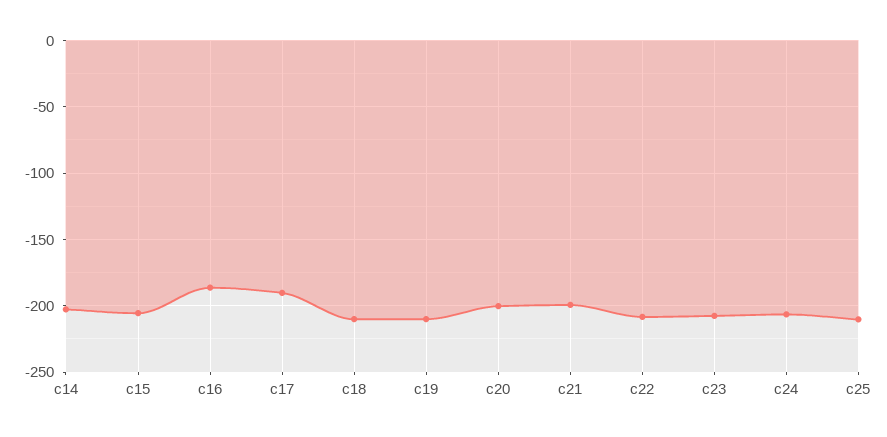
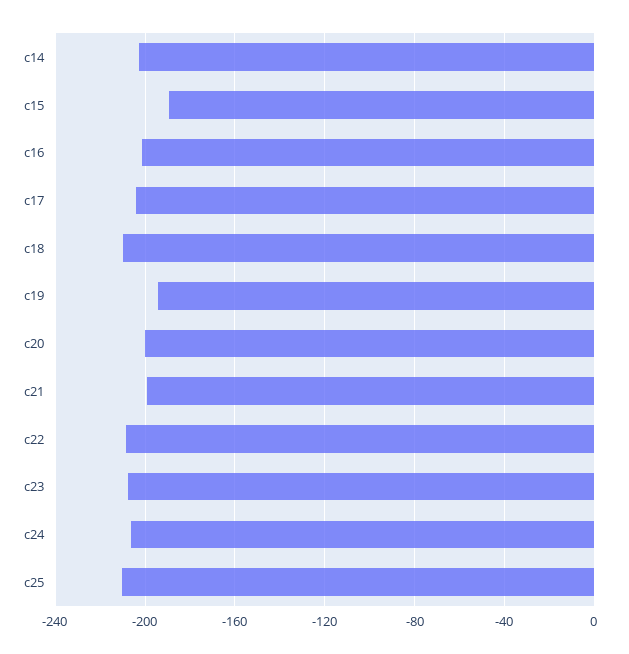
  {
    "c14": -205,
-   "c15": -205,
+   "c15": -190,
-   "c16": -185,
+   "c16": -200,
-   "c17": -190,
+   "c17": -205,
    "c18": -210,
-   "c19": -210,
+   "c19": -195,
    "c20": -200,
    "c21": -200,
    "c22": -210,
    "c23": -210,
    "c24": -205,
    "c25": -210
  }

